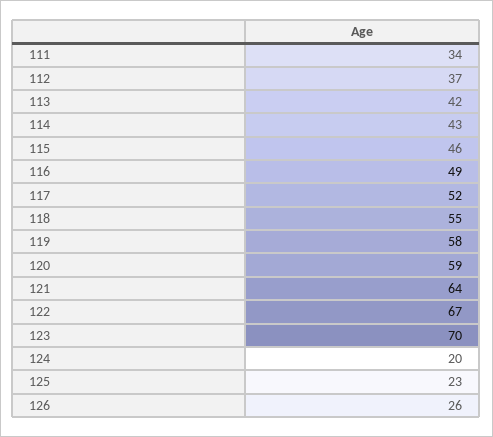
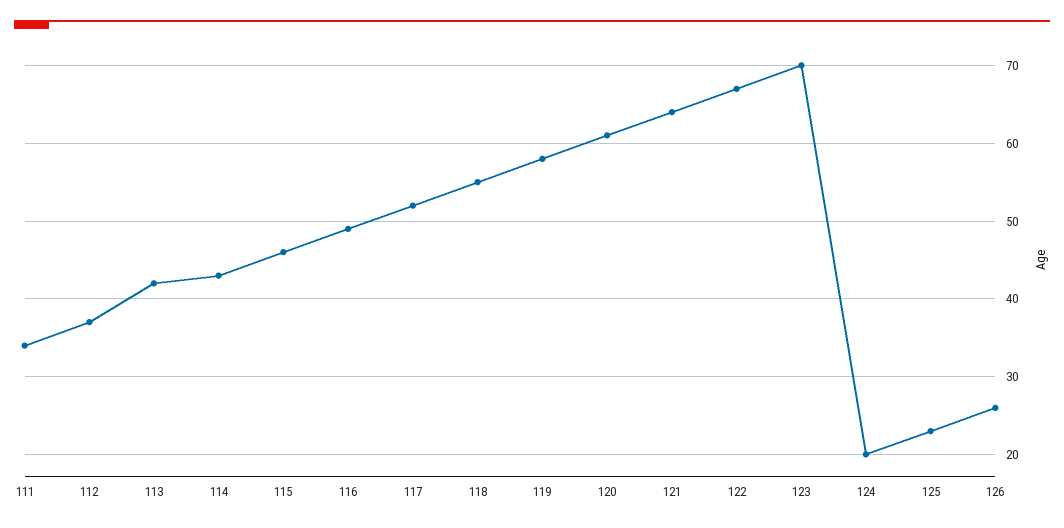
  {
    "111": 34,
    "112": 37,
    "113": 42,
    "114": 43,
    "115": 46,
    "116": 49,
    "117": 52,
    "118": 55,
    "119": 58,
-   "120": 59,
+   "120": 61,
    "121": 64,
    "122": 67,
    "123": 70,
    "124": 20,
    "125": 23,
    "126": 26
  }

